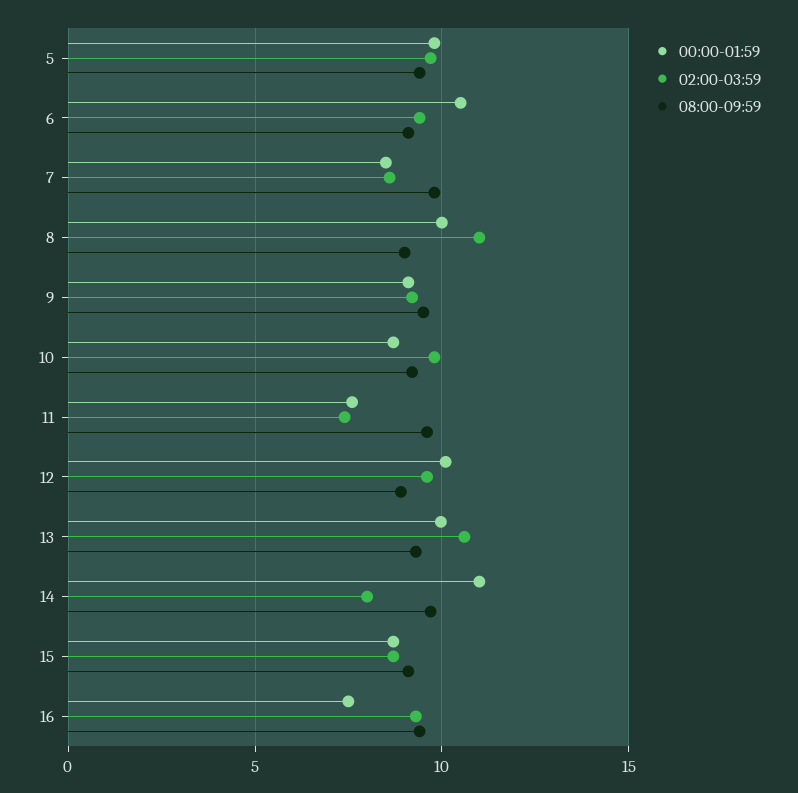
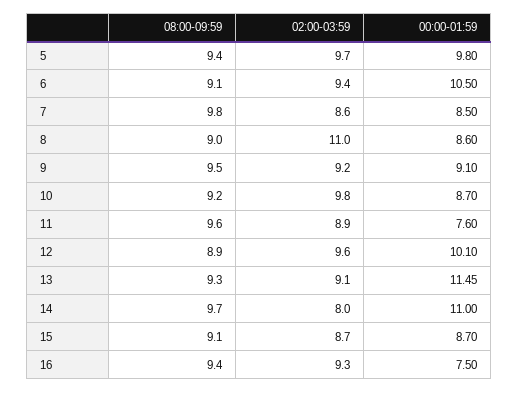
  {
    "00:00-01:59": {
      "5": 9.8,
      "6": 10.5,
      "7": 8.5,
-     "8": 10,
+     "8": 8.6,
      "9": 9.1,
      "10": 8.7,
      "11": 7.6,
      "12": 10.1,
-     "13": 10,
+     "13": 11.45,
      "14": 11,
      "15": 8.7,
      "16": 7.5
    },
    "02:00-03:59": {
      "5": 9.7,
      "6": 9.4,
      "7": 8.6,
      "8": 11,
      "9": 9.2,
      "10": 9.8,
-     "11": 7.5,
+     "11": 8.9,
      "12": 9.6,
-     "13": 10.5,
+     "13": 9.1,
      "14": 8,
      "15": 8.7,
      "16": 9.3
    },
    "08:00-09:59": {
      "5": 9.4,
      "6": 9.1,
      "7": 9.8,
      "8": 9,
      "9": 9.5,
      "10": 9.2,
      "11": 9.6,
      "12": 8.9,
      "13": 9.3,
      "14": 9.7,
      "15": 9.1,
      "16": 9.4
    }
  }

